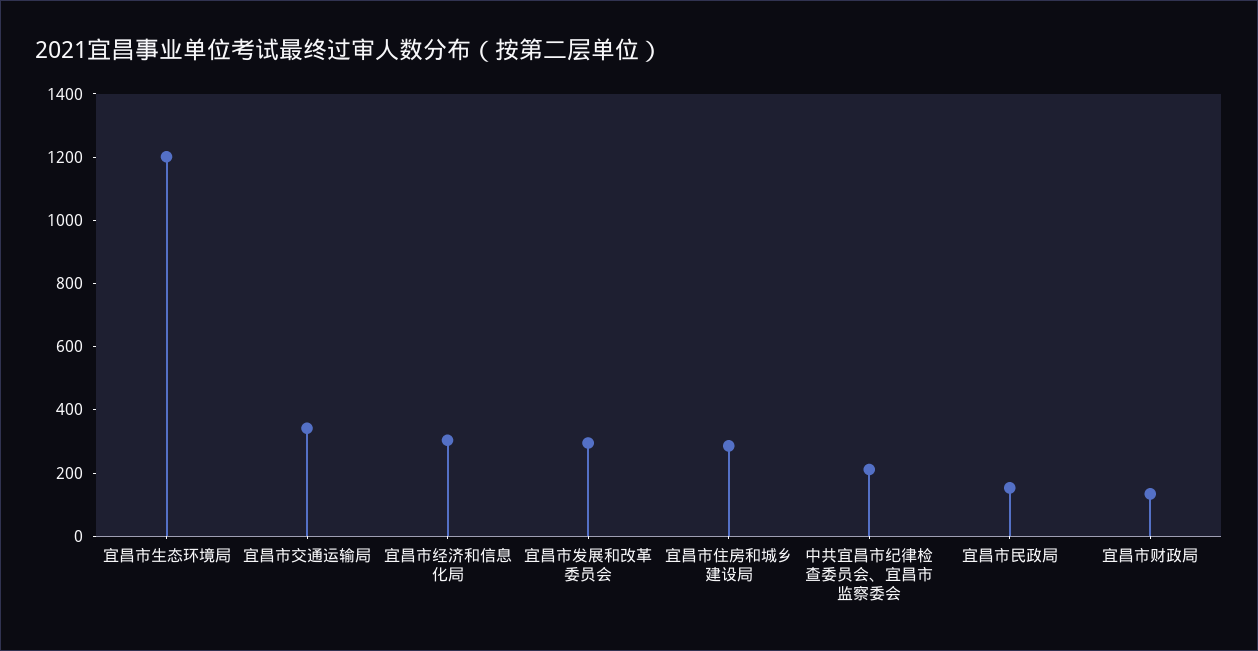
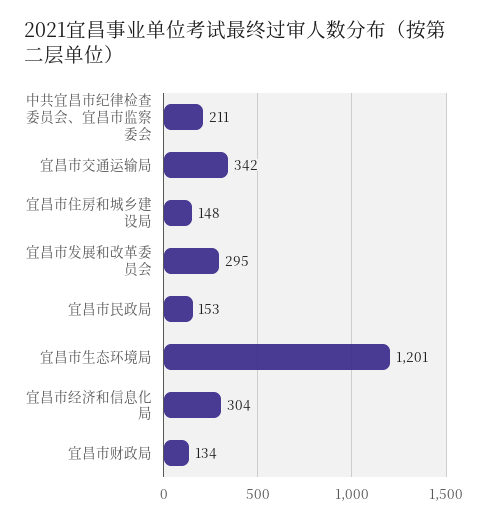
  {
    "宜昌市生态环境局": 1201,
    "宜昌市交通运输局": 342,
    "宜昌市经济和信息化局": 304,
    "宜昌市发展和改革委员会": 295,
-   "宜昌市住房和城乡建设局": 300,
+   "宜昌市住房和城乡建设局": 148,
    "中共宜昌市纪律检查委员会、宜昌市监察委会": 211,
    "宜昌市民政局": 153,
    "宜昌市财政局": 134
  }

